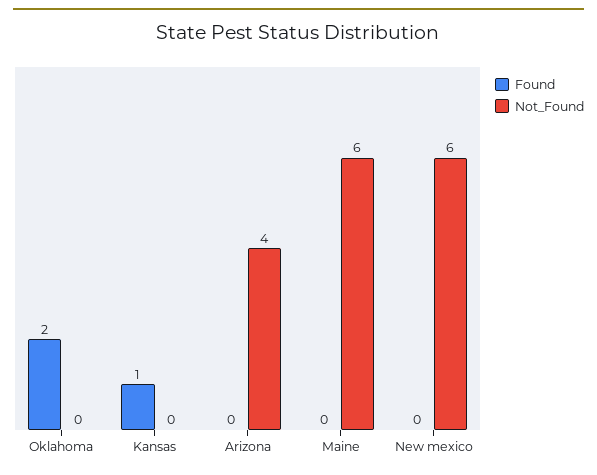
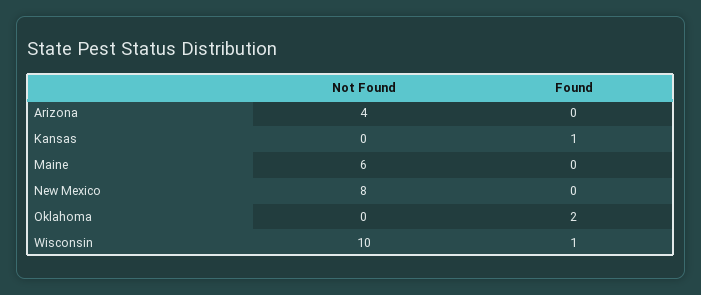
  {
    "Found": {
      "Oklahoma": 2,
      "Kansas": 1,
      "Arizona": 0,
      "Maine": 0,
-     "New mexico": 0
+     "New mexico": 0,
+     "Wisconsin": 1
    },
    "Not_Found": {
      "Oklahoma": 0,
      "Kansas": 0,
      "Arizona": 4,
      "Maine": 6,
-     "New mexico": 6
+     "New mexico": 8,
+     "Wisconsin": 10
    }
  }

